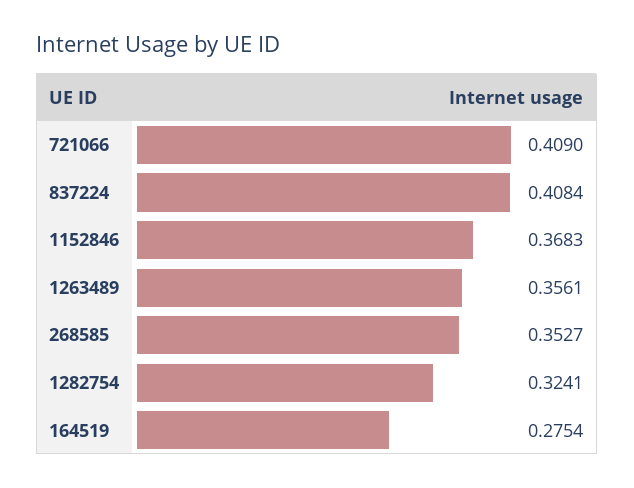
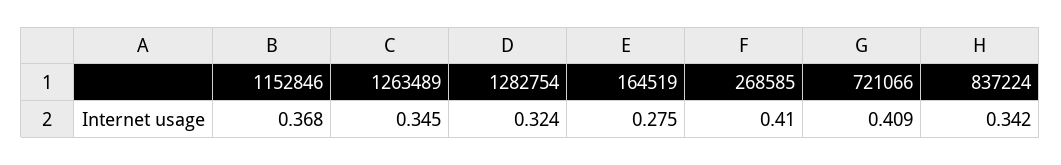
  {
    "721066": 0.409,
-   "837224": 0.4084,
+   "837224": 0.342,
    "1152846": 0.3683,
-   "1263489": 0.3561,
+   "1263489": 0.345,
-   "268585": 0.3527,
+   "268585": 0.41,
    "1282754": 0.3241,
    "164519": 0.2754
  }

